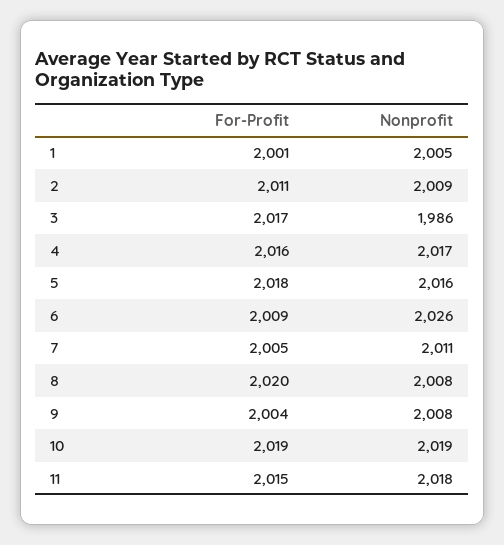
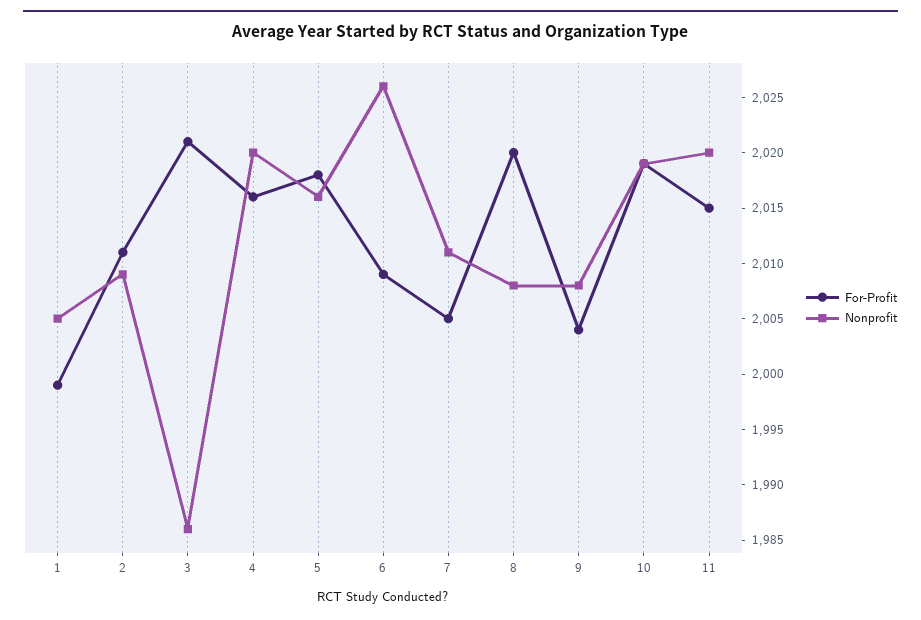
  {
    "For-Profit": {
-     "1": 2001,
+     "1": 1999,
      "2": 2011,
-     "3": 2017,
+     "3": 2021,
      "4": 2016,
      "5": 2018,
      "6": 2009,
      "7": 2005,
      "8": 2020,
      "9": 2004,
      "10": 2019,
      "11": 2015
    },
    "Nonprofit": {
      "1": 2005,
      "2": 2009,
      "3": 1986,
-     "4": 2017,
+     "4": 2020,
      "5": 2016,
      "6": 2026,
      "7": 2011,
      "8": 2008,
      "9": 2008,
      "10": 2019,
-     "11": 2018
+     "11": 2020
    }
  }

